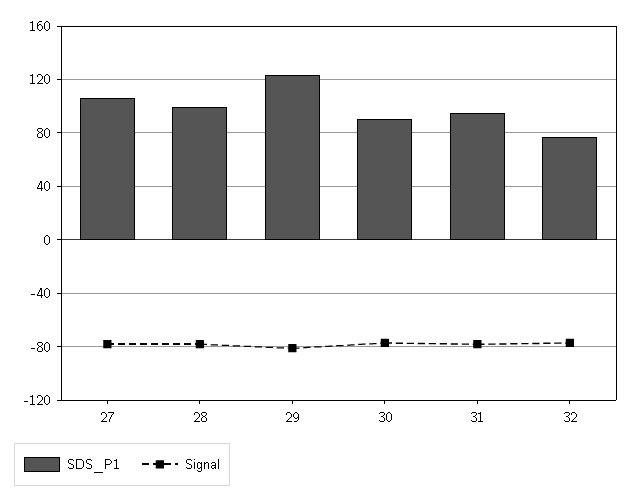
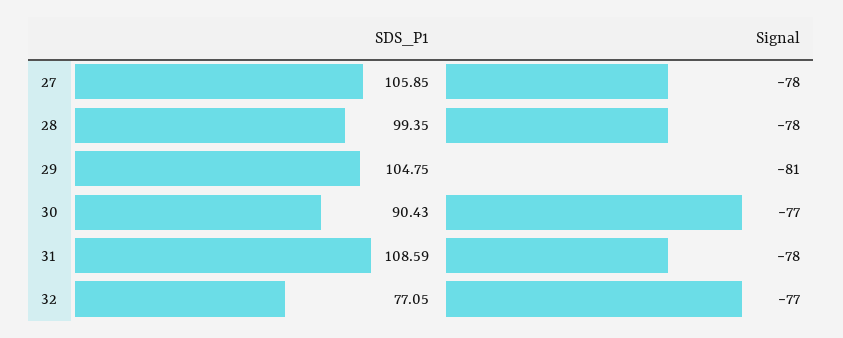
  {
    "SDS_P1": {
      "27": 105.85,
      "28": 99.35,
-     "29": 125,
+     "29": 104.75,
      "30": 90.43,
-     "31": 95,
+     "31": 108.59,
      "32": 77.05
    },
    "Signal": {
      "27": -78,
      "28": -78,
      "29": -81,
      "30": -77,
      "31": -78,
      "32": -77
    }
  }

